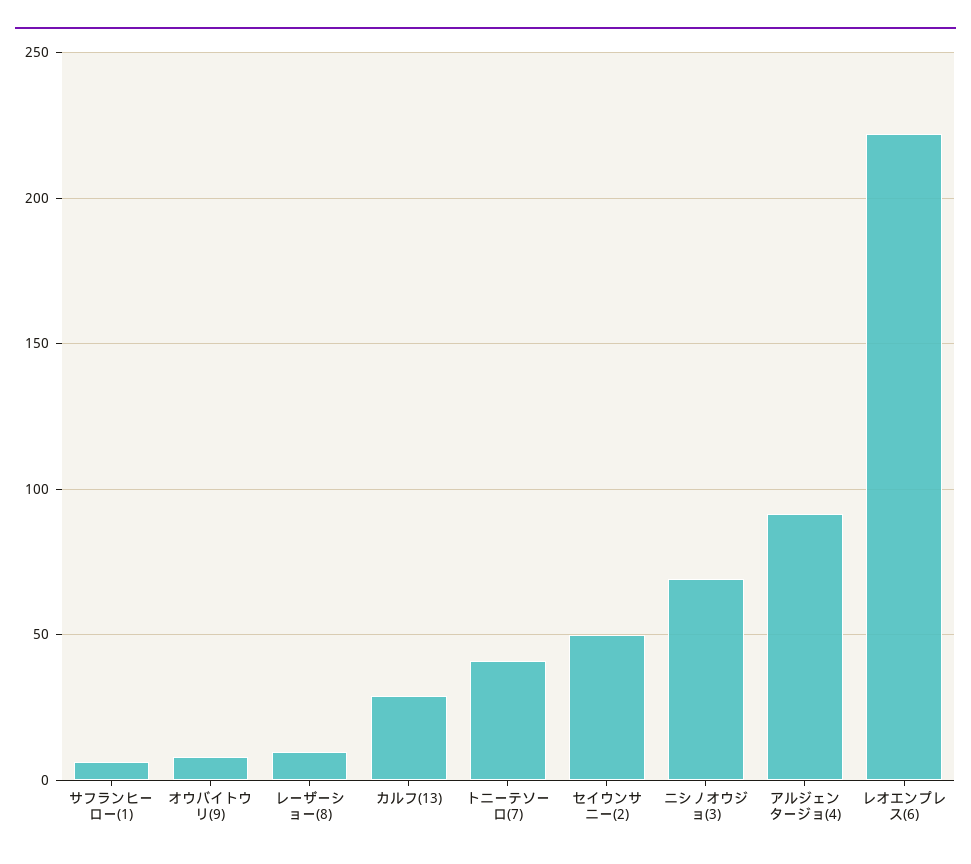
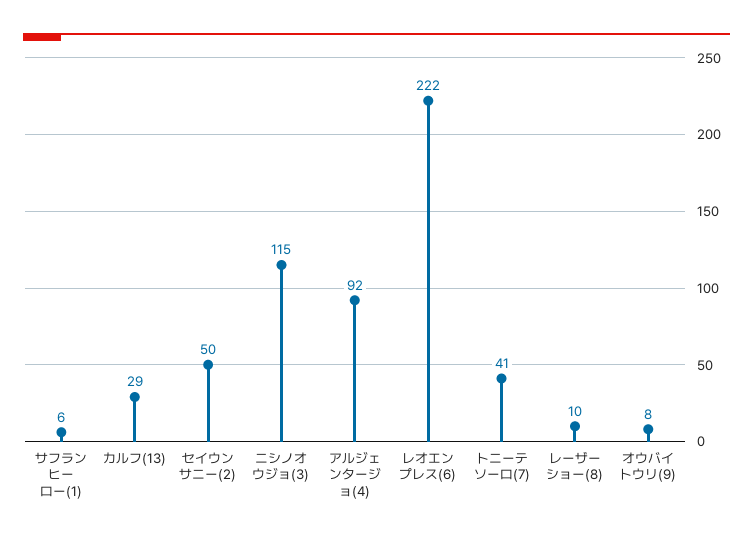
  {
    "サフランヒーロー(1)": 6,
    "オウバイトウリ(9)": 8,
    "レーザーショー(8)": 10,
    "カルフ(13)": 29,
    "トニーテソーロ(7)": 41,
    "セイウンサニー(2)": 50,
-   "ニシノオウジョ(3)": 70,
+   "ニシノオウジョ(3)": 115,
    "アルジェンタージョ(4)": 92,
    "レオエンプレス(6)": 222
  }

